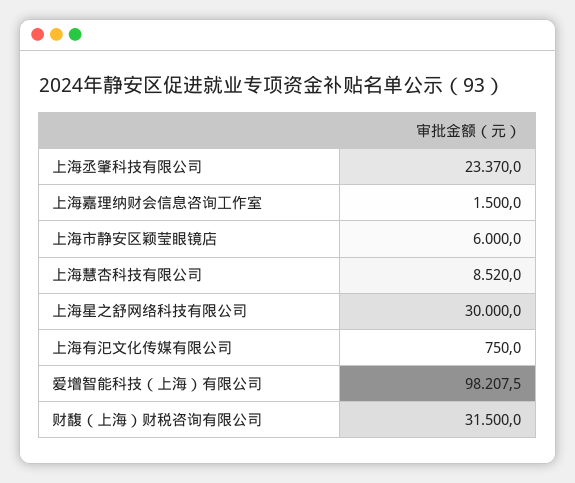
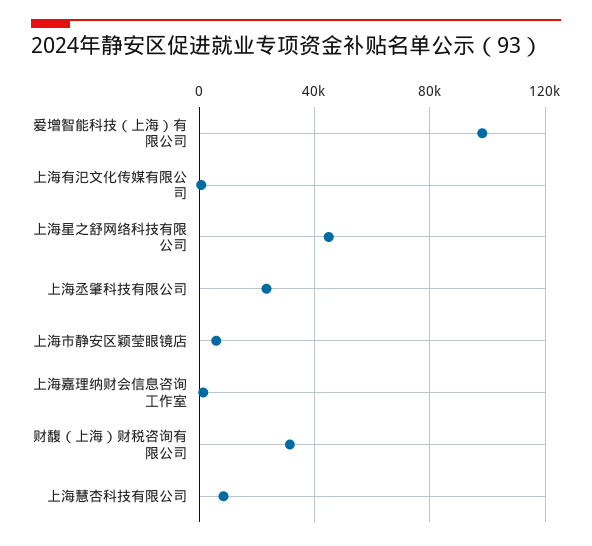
  {
    "上海丞肇科技有限公司": 23370,
    "上海嘉理纳财会信息咨询工作室": 1500,
    "上海市静安区颖莹眼镜店": 6000,
    "上海慧杏科技有限公司": 8520,
-   "上海星之舒网络科技有限公司": 30000,
+   "上海星之舒网络科技有限公司": 45000,
    "上海有汜文化传媒有限公司": 750,
    "爱增智能科技（上海）有限公司": 98207.5,
    "财馥（上海）财税咨询有限公司": 31500
  }

